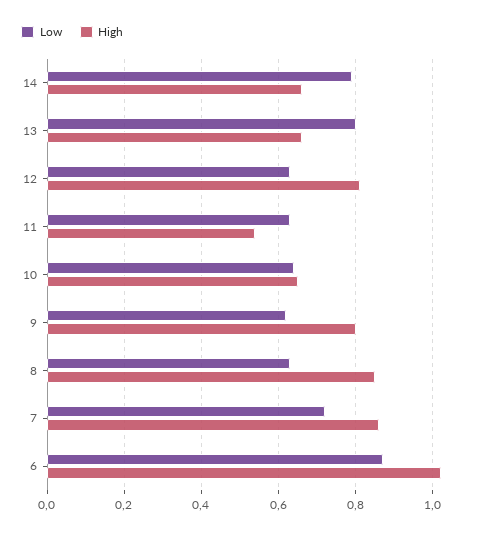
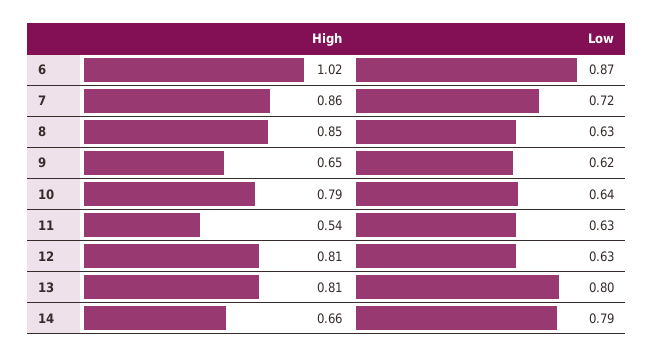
  {
    "Low": {
      "14": 0.79,
      "13": 0.8,
      "12": 0.63,
      "11": 0.63,
      "10": 0.64,
      "9": 0.62,
      "8": 0.63,
      "7": 0.72,
      "6": 0.87
    },
    "High": {
      "14": 0.66,
-     "13": 0.65,
+     "13": 0.81,
      "12": 0.81,
      "11": 0.54,
-     "10": 0.65,
+     "10": 0.79,
-     "9": 0.8,
+     "9": 0.65,
      "8": 0.85,
      "7": 0.86,
      "6": 1.02
    }
  }

